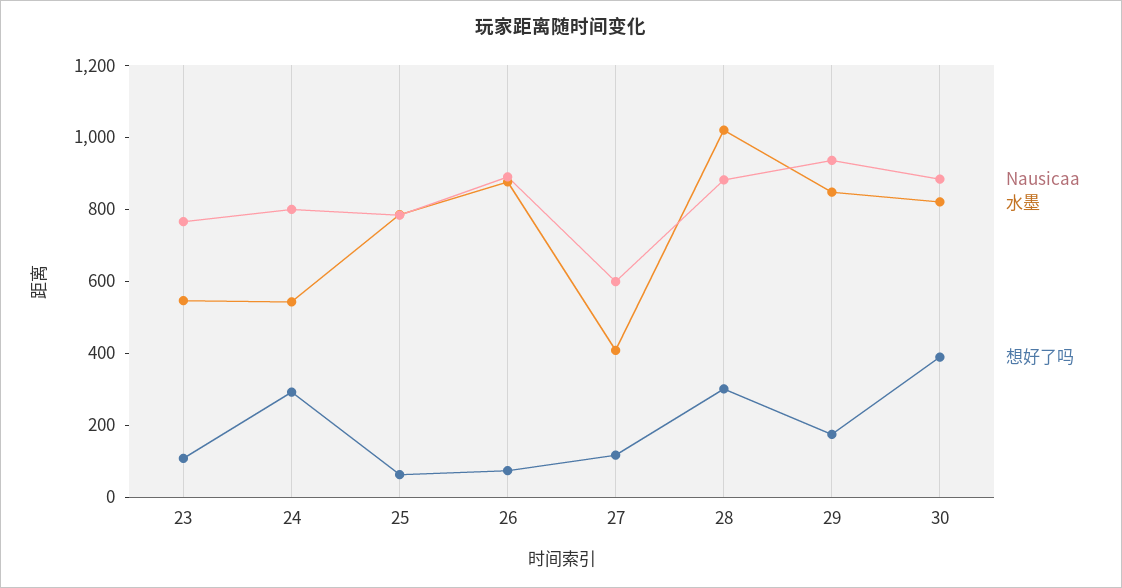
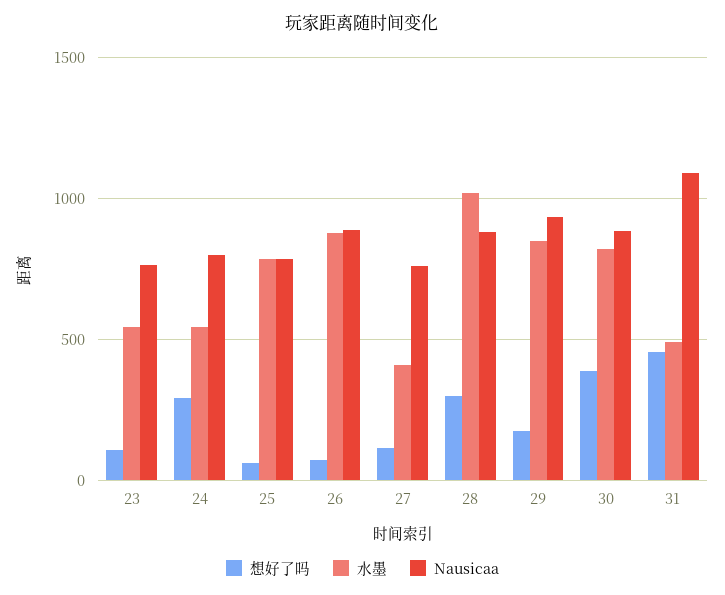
  {
    "Nausicaa": {
      "23": 750,
      "24": 800,
      "25": 800,
      "26": 900,
-     "27": 600,
+     "27": 750,
      "28": 900,
      "29": 950,
-     "30": 900
+     "30": 900,
+     "31": 1100
    },
    "水墨": {
      "23": 550,
      "24": 550,
      "25": 800,
      "26": 900,
      "27": 400,
      "28": 1000,
      "29": 850,
-     "30": 800
+     "30": 800,
+     "31": 500
    },
    "想好了吗": {
      "23": 100,
      "24": 300,
      "25": 50,
      "26": 50,
      "27": 100,
      "28": 300,
      "29": 200,
-     "30": 400
+     "30": 400,
+     "31": 450
    }
  }

